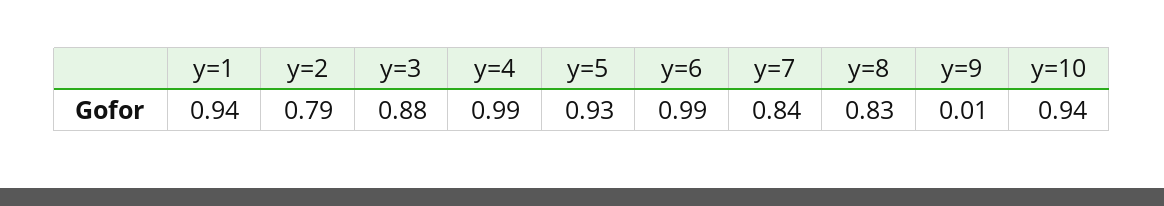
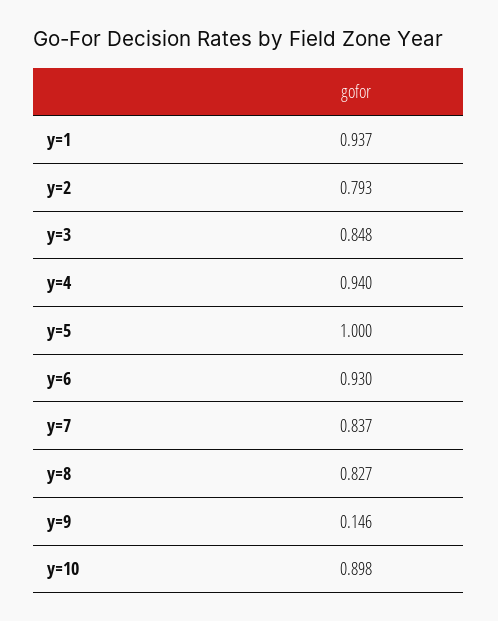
  {
    "y=1": 0.937,
    "y=2": 0.793,
-   "y=3": 0.88,
+   "y=3": 0.848,
-   "y=4": 0.99,
+   "y=4": 0.94,
-   "y=5": 0.93,
+   "y=5": 1,
-   "y=6": 0.99,
+   "y=6": 0.93,
    "y=7": 0.837,
    "y=8": 0.827,
-   "y=9": 0.01,
+   "y=9": 0.146,
-   "y=10": 0.94
+   "y=10": 0.898
  }

